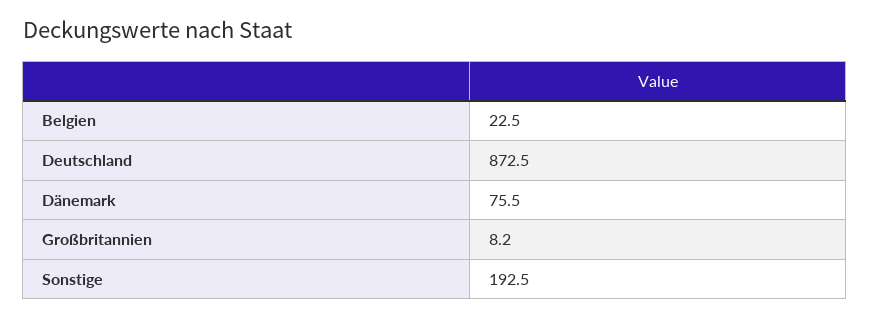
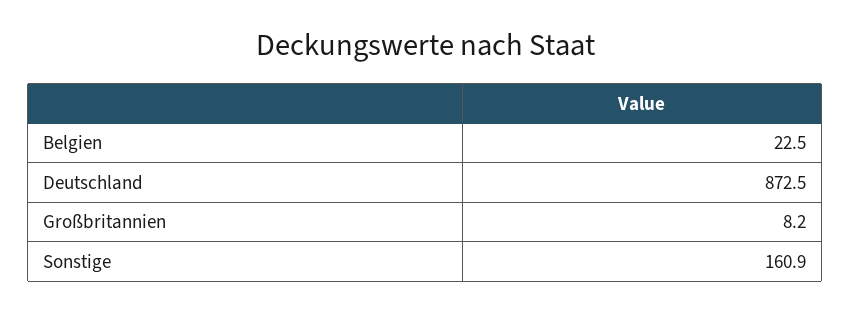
  {
    "Belgien": 22.5,
    "Deutschland": 872.5,
-   "Dänemark": 75.5,
    "Großbritannien": 8.2,
-   "Sonstige": 192.5
+   "Sonstige": 160.9
  }

